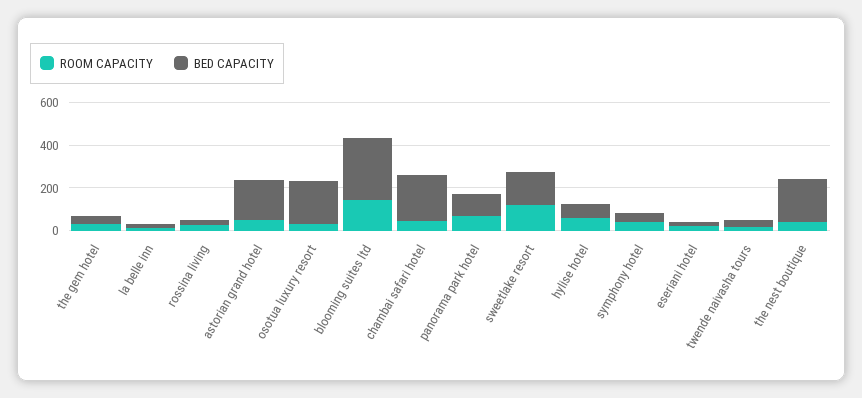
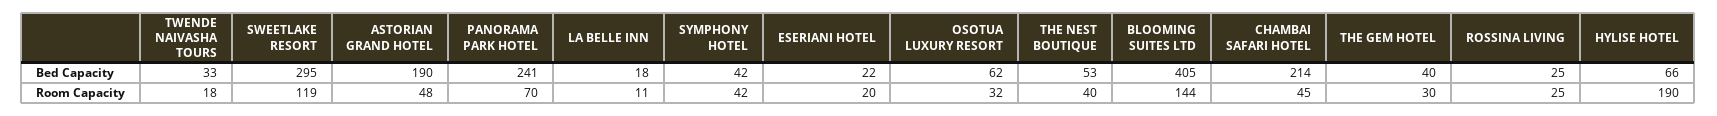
  {
    "ROOM CAPACITY": {
      "the gem hotel": 30,
      "la belle inn": 11,
      "rossina living": 25,
      "astorian grand hotel": 48,
      "osotua luxury resort": 32,
      "blooming suites ltd": 144,
      "chambai safari hotel": 45,
      "panorama park hotel": 70,
      "sweetlake resort": 119,
-     "hylise hotel": 50,
+     "hylise hotel": 190,
      "symphony hotel": 42,
      "eseriani hotel": 20,
      "twende naivasha tours": 18,
      "the nest boutique": 40
    },
    "BED CAPACITY": {
      "the gem hotel": 40,
      "la belle inn": 18,
      "rossina living": 25,
      "astorian grand hotel": 190,
-     "osotua luxury resort": 200,
+     "osotua luxury resort": 62,
-     "blooming suites ltd": 300,
+     "blooming suites ltd": 405,
      "chambai safari hotel": 214,
-     "panorama park hotel": 100,
+     "panorama park hotel": 241,
-     "sweetlake resort": 150,
+     "sweetlake resort": 295,
      "hylise hotel": 66,
      "symphony hotel": 42,
      "eseriani hotel": 22,
      "twende naivasha tours": 33,
-     "the nest boutique": 200
+     "the nest boutique": 53
    }
  }

